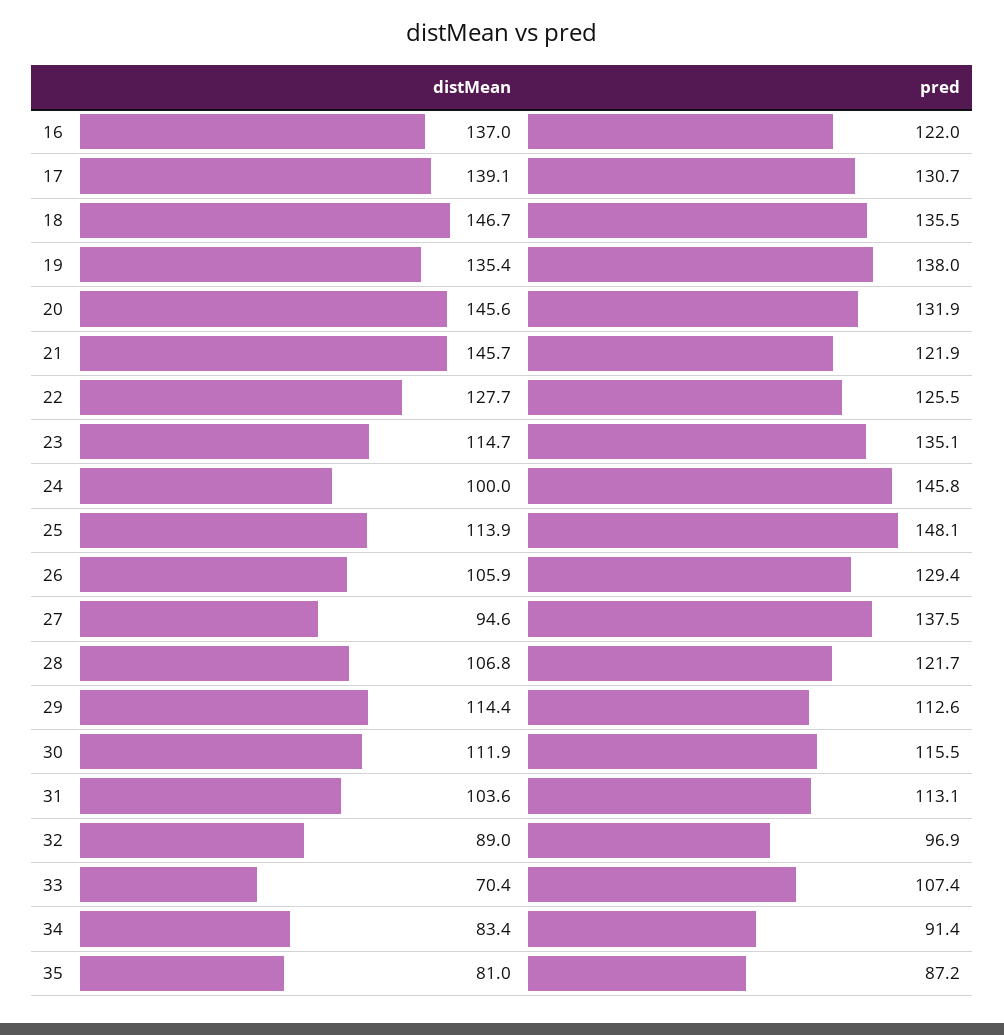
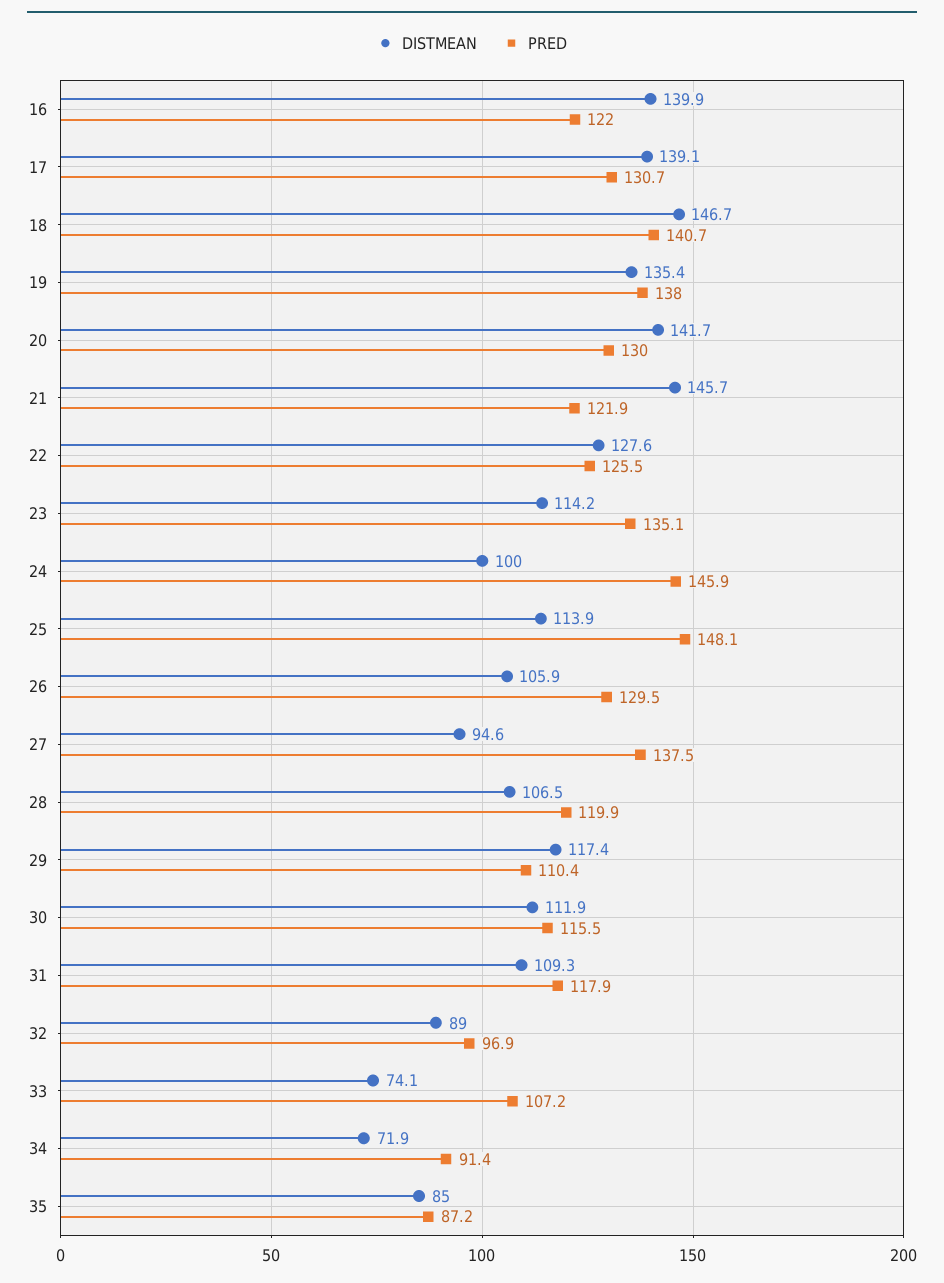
  {
    "distMean": {
-     "16": 137,
+     "16": 139.9,
      "17": 139.1,
      "18": 146.7,
      "19": 135.4,
-     "20": 145.6,
+     "20": 141.7,
      "21": 145.7,
-     "22": 127.7,
+     "22": 127.6,
-     "23": 114.7,
+     "23": 114.2,
      "24": 100,
      "25": 113.9,
      "26": 105.9,
      "27": 94.6,
-     "28": 106.8,
+     "28": 106.5,
-     "29": 114.4,
+     "29": 117.4,
      "30": 111.9,
-     "31": 103.6,
+     "31": 109.3,
      "32": 89,
-     "33": 70.4,
+     "33": 74.1,
-     "34": 83.4,
+     "34": 71.9,
-     "35": 81
+     "35": 85
    },
    "pred": {
      "16": 122,
      "17": 130.7,
-     "18": 135.5,
+     "18": 140.7,
      "19": 138,
-     "20": 131.9,
+     "20": 130,
      "21": 121.9,
      "22": 125.5,
      "23": 135.1,
-     "24": 145.8,
+     "24": 145.9,
      "25": 148.1,
-     "26": 129.4,
+     "26": 129.5,
      "27": 137.5,
-     "28": 121.7,
+     "28": 119.9,
-     "29": 112.6,
+     "29": 110.4,
      "30": 115.5,
-     "31": 113.1,
+     "31": 117.9,
      "32": 96.9,
-     "33": 107.4,
+     "33": 107.2,
      "34": 91.4,
      "35": 87.2
    }
  }

